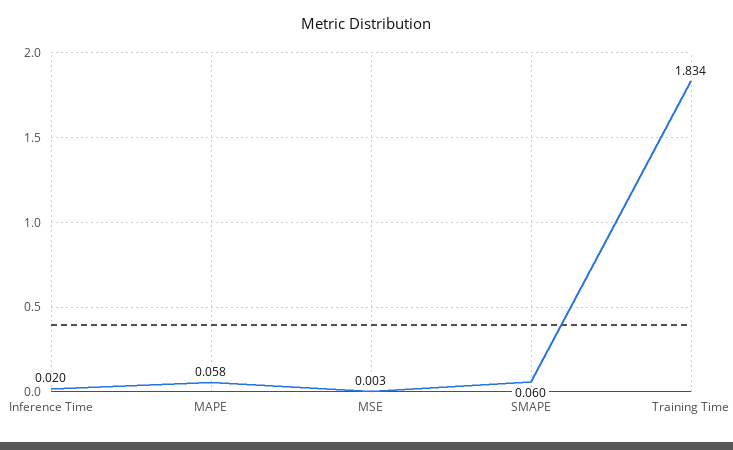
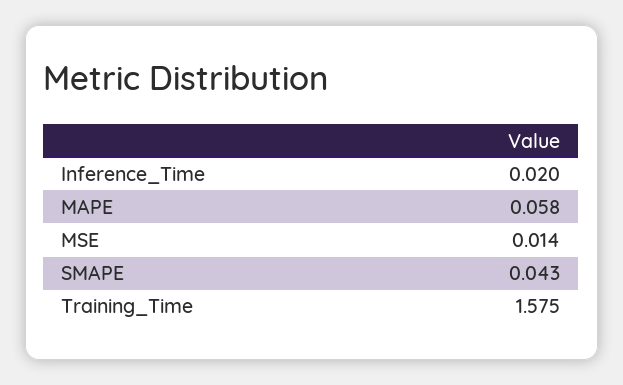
  {
    "Inference Time": 0.02,
    "MAPE": 0.058,
-   "MSE": 0.003,
+   "MSE": 0.014,
-   "SMAPE": 0.06,
+   "SMAPE": 0.043,
-   "Training Time": 1.834
+   "Training Time": 1.575
  }

